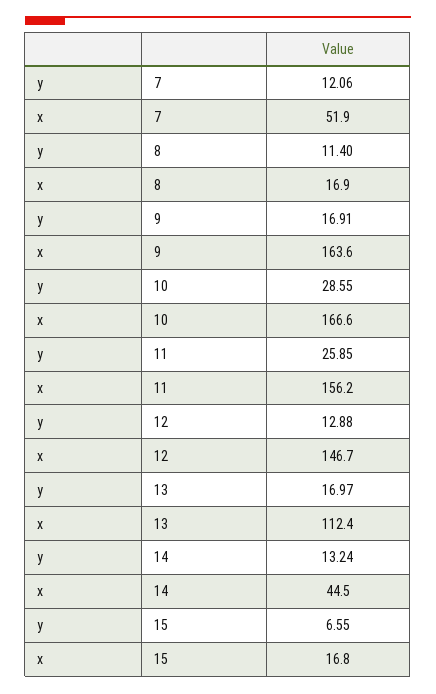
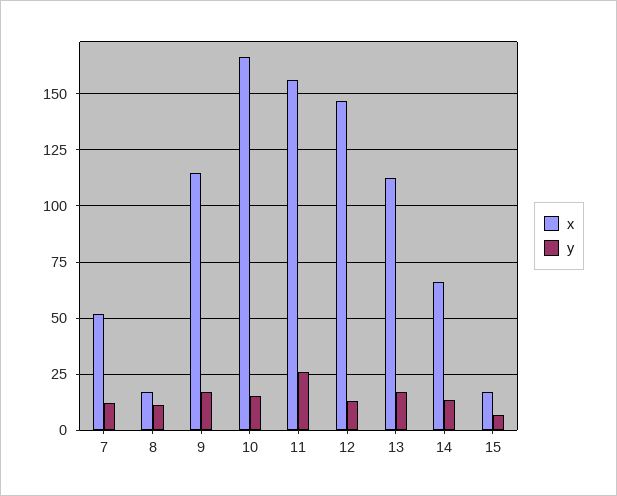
  {
    "y": {
      "7": 12.06,
      "8": 11.4,
      "9": 16.91,
-     "10": 28.55,
+     "10": 15,
      "11": 25.85,
      "12": 12.88,
      "13": 16.97,
      "14": 13.24,
      "15": 6.55
    },
    "x": {
      "7": 51.9,
      "8": 16.9,
-     "9": 163.6,
+     "9": 115,
      "10": 166.6,
      "11": 156.2,
      "12": 146.7,
      "13": 112.4,
-     "14": 44.5,
+     "14": 65,
      "15": 16.8
    }
  }

